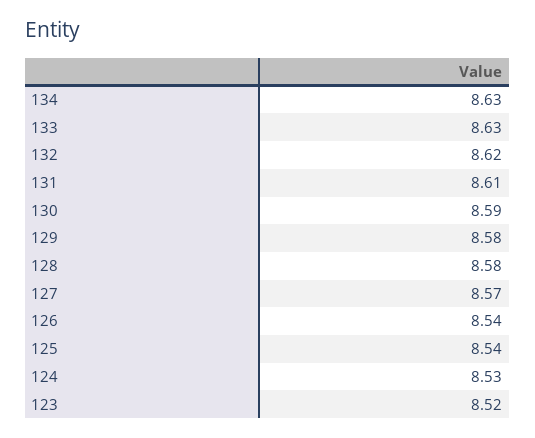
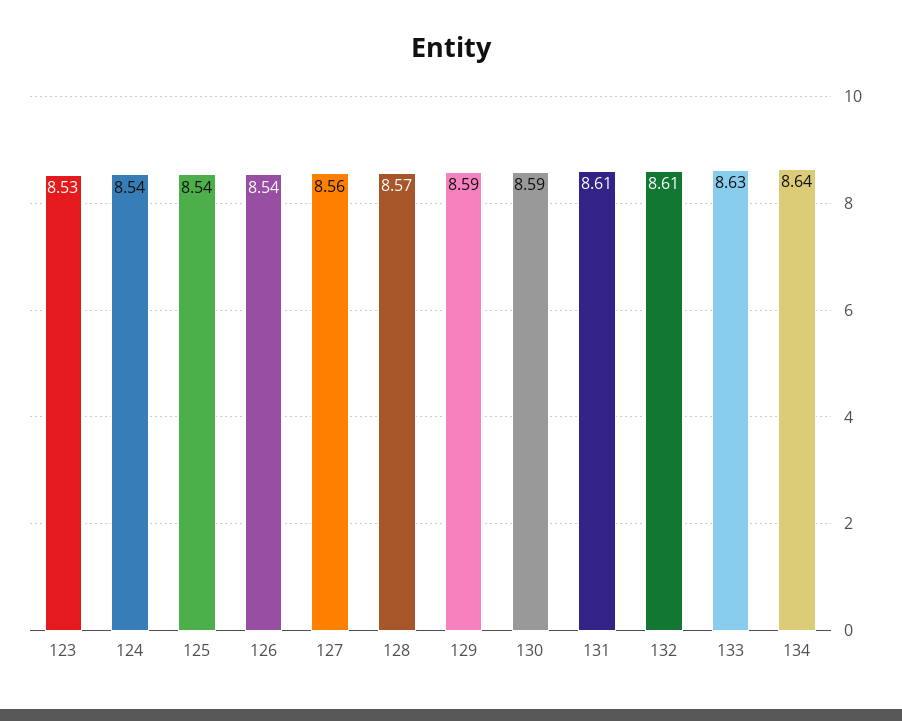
  {
-   "134": 8.63,
+   "134": 8.64,
    "133": 8.63,
-   "132": 8.62,
+   "132": 8.61,
    "131": 8.61,
    "130": 8.59,
-   "129": 8.58,
+   "129": 8.59,
-   "128": 8.58,
+   "128": 8.57,
-   "127": 8.57,
+   "127": 8.56,
    "126": 8.54,
    "125": 8.54,
-   "124": 8.53,
+   "124": 8.54,
-   "123": 8.52
+   "123": 8.53
  }

